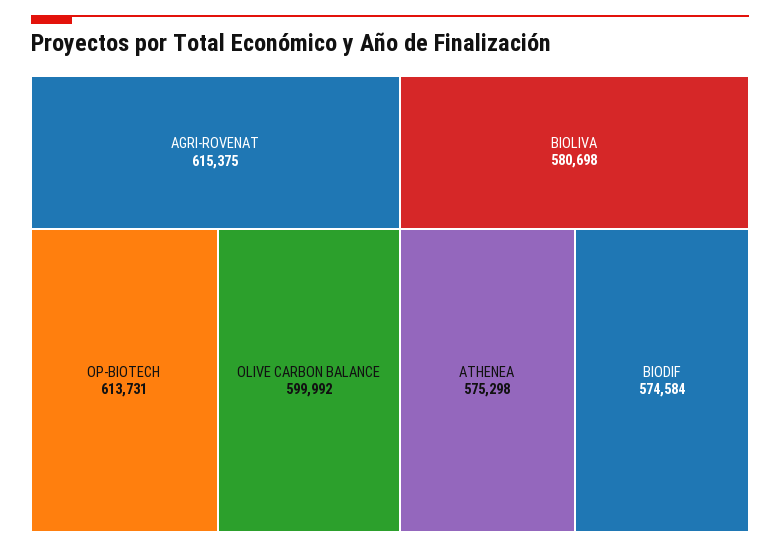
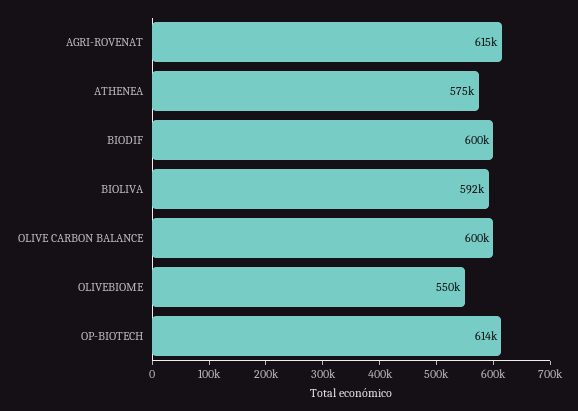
  {
    "AGRI-ROVENAT": 615375,
    "OP-BIOTECH": 613731,
    "OLIVE CARBON BALANCE": 599992,
-   "BIOLIVA": 580698,
+   "BIOLIVA": 592000,
    "ATHENEA": 575298,
-   "BIODIF": 574584
+   "BIODIF": 600000,
+   "OLIVEBIOME": 550000
  }

